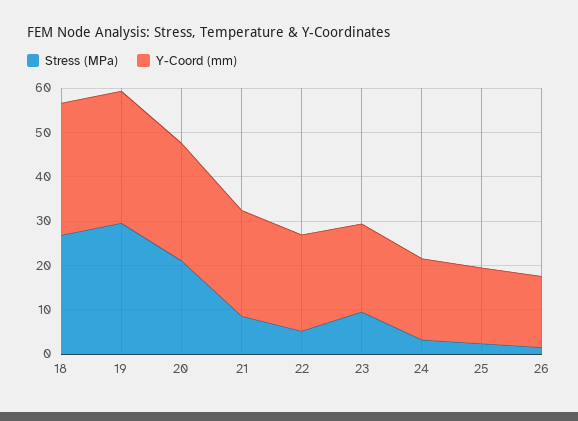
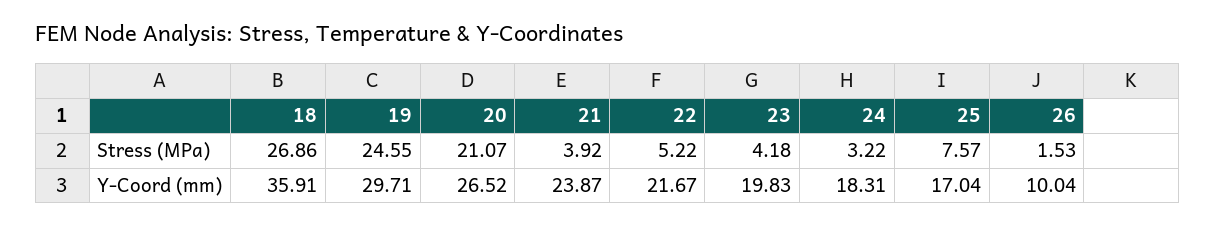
  {
    "Stress (MPa)": {
      "18": 26.86,
-     "19": 30,
+     "19": 24.55,
      "20": 21.07,
-     "21": 8,
+     "21": 3.92,
      "22": 5.22,
-     "23": 10,
+     "23": 4.18,
      "24": 3.22,
-     "25": 2,
+     "25": 7.57,
      "26": 1.53
    },
    "Y-Coord (mm)": {
-     "18": 30,
+     "18": 35.91,
      "19": 29.71,
      "20": 26.52,
      "21": 23.87,
      "22": 21.67,
      "23": 19.83,
      "24": 18.31,
      "25": 17.04,
-     "26": 16
+     "26": 10.04
    }
  }

